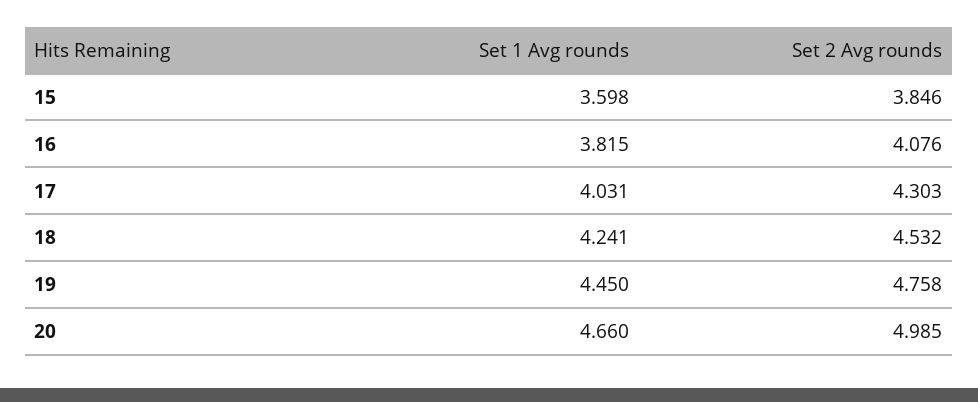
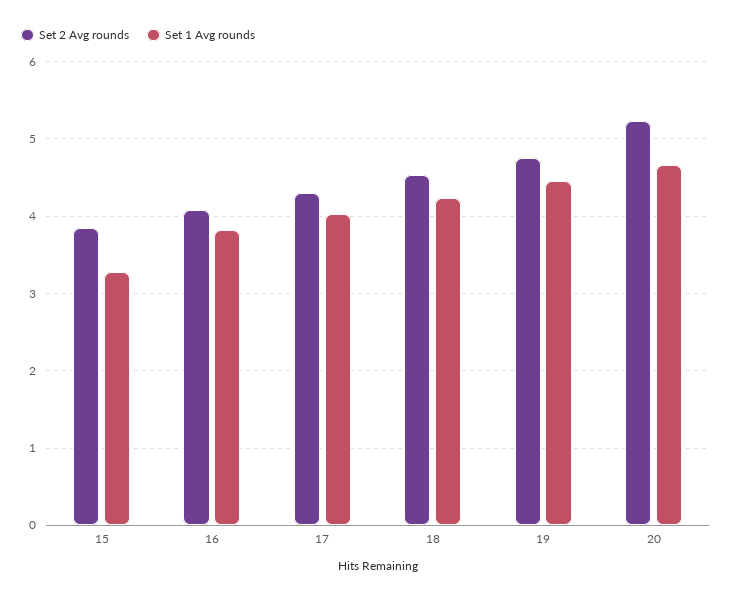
  {
    "Set 1 Avg rounds": {
-     "15": 3.598,
+     "15": 3.3,
      "16": 3.815,
      "17": 4.031,
      "18": 4.241,
      "19": 4.45,
      "20": 4.66
    },
    "Set 2 Avg rounds": {
      "15": 3.846,
      "16": 4.076,
      "17": 4.303,
      "18": 4.532,
      "19": 4.758,
-     "20": 4.985
+     "20": 5.2
    }
  }

